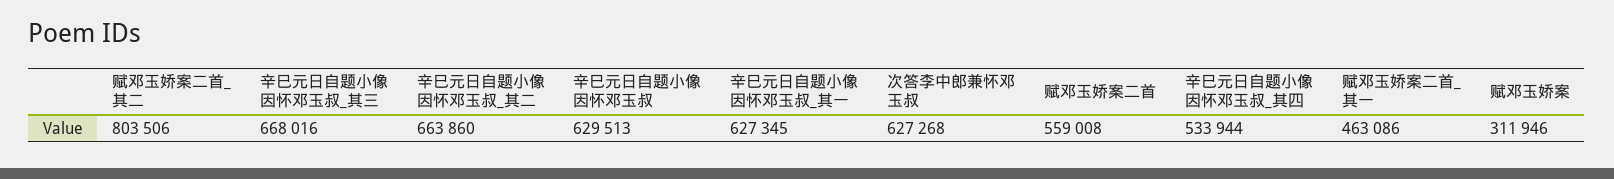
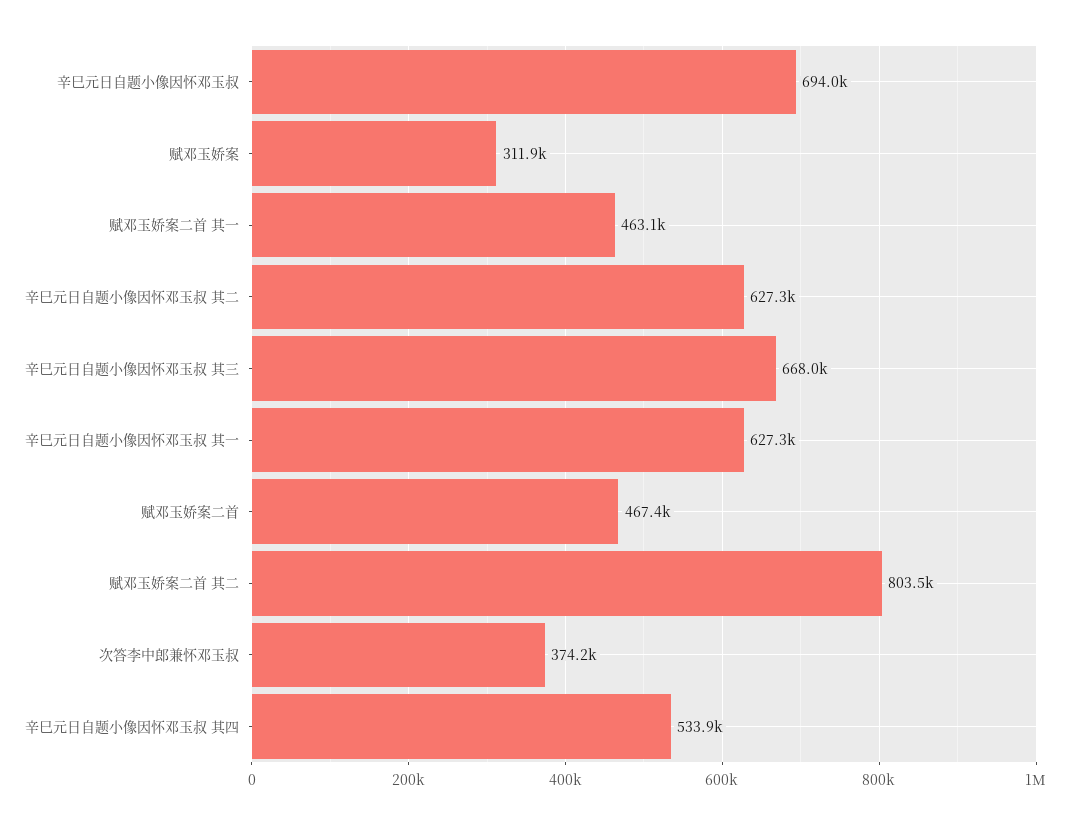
  {
    "赋邓玉娇案二首_其二": 803506,
    "辛巳元日自题小像因怀邓玉叔_其三": 668016,
-   "辛巳元日自题小像因怀邓玉叔_其二": 663860,
+   "辛巳元日自题小像因怀邓玉叔_其二": 627300,
-   "辛巳元日自题小像因怀邓玉叔": 629513,
+   "辛巳元日自题小像因怀邓玉叔": 694000,
    "辛巳元日自题小像因怀邓玉叔_其一": 627345,
-   "次答李中郎兼怀邓玉叔": 627268,
+   "次答李中郎兼怀邓玉叔": 374200,
-   "赋邓玉娇案二首": 559008,
+   "赋邓玉娇案二首": 467400,
    "辛巳元日自题小像因怀邓玉叔_其四": 533944,
    "赋邓玉娇案二首_其一": 463086,
    "赋邓玉娇案": 311946
  }

